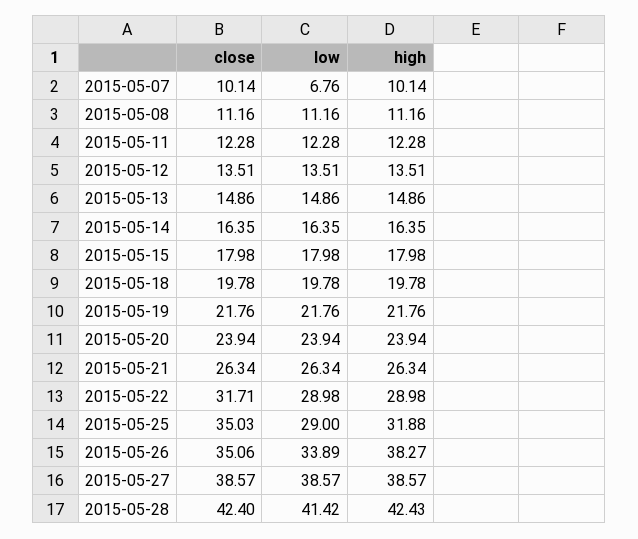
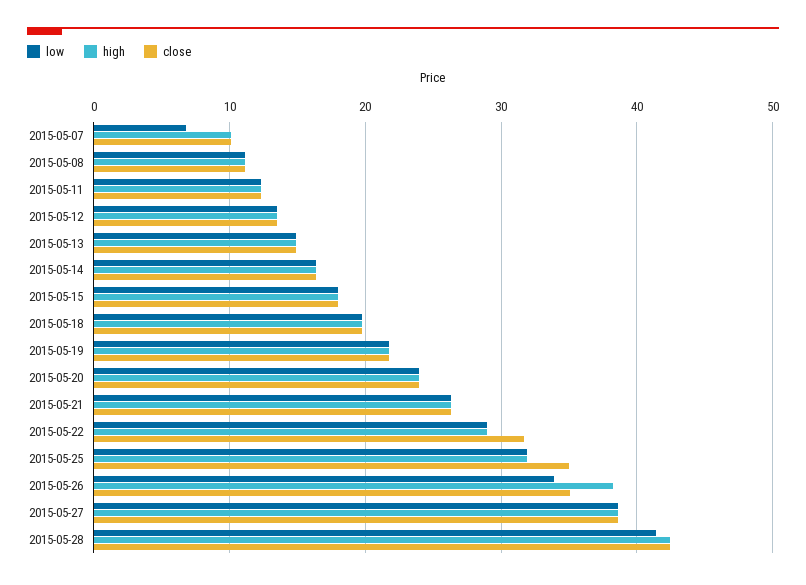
  {
    "close": {
      "2015-05-07": 10.14,
      "2015-05-08": 11.16,
      "2015-05-11": 12.28,
      "2015-05-12": 13.51,
      "2015-05-13": 14.86,
      "2015-05-14": 16.35,
      "2015-05-15": 17.98,
      "2015-05-18": 19.78,
      "2015-05-19": 21.76,
      "2015-05-20": 23.94,
      "2015-05-21": 26.34,
      "2015-05-22": 31.71,
      "2015-05-25": 35.03,
      "2015-05-26": 35.06,
      "2015-05-27": 38.57,
      "2015-05-28": 42.4
    },
    "low": {
      "2015-05-07": 6.76,
      "2015-05-08": 11.16,
      "2015-05-11": 12.28,
      "2015-05-12": 13.51,
      "2015-05-13": 14.86,
      "2015-05-14": 16.35,
      "2015-05-15": 17.98,
      "2015-05-18": 19.78,
      "2015-05-19": 21.76,
      "2015-05-20": 23.94,
      "2015-05-21": 26.34,
      "2015-05-22": 28.98,
-     "2015-05-25": 29,
+     "2015-05-25": 32,
      "2015-05-26": 33.89,
      "2015-05-27": 38.57,
      "2015-05-28": 41.42
    },
    "high": {
      "2015-05-07": 10.14,
      "2015-05-08": 11.16,
      "2015-05-11": 12.28,
      "2015-05-12": 13.51,
      "2015-05-13": 14.86,
      "2015-05-14": 16.35,
      "2015-05-15": 17.98,
      "2015-05-18": 19.78,
      "2015-05-19": 21.76,
      "2015-05-20": 23.94,
      "2015-05-21": 26.34,
      "2015-05-22": 28.98,
      "2015-05-25": 31.88,
      "2015-05-26": 38.27,
      "2015-05-27": 38.57,
      "2015-05-28": 42.43
    }
  }

